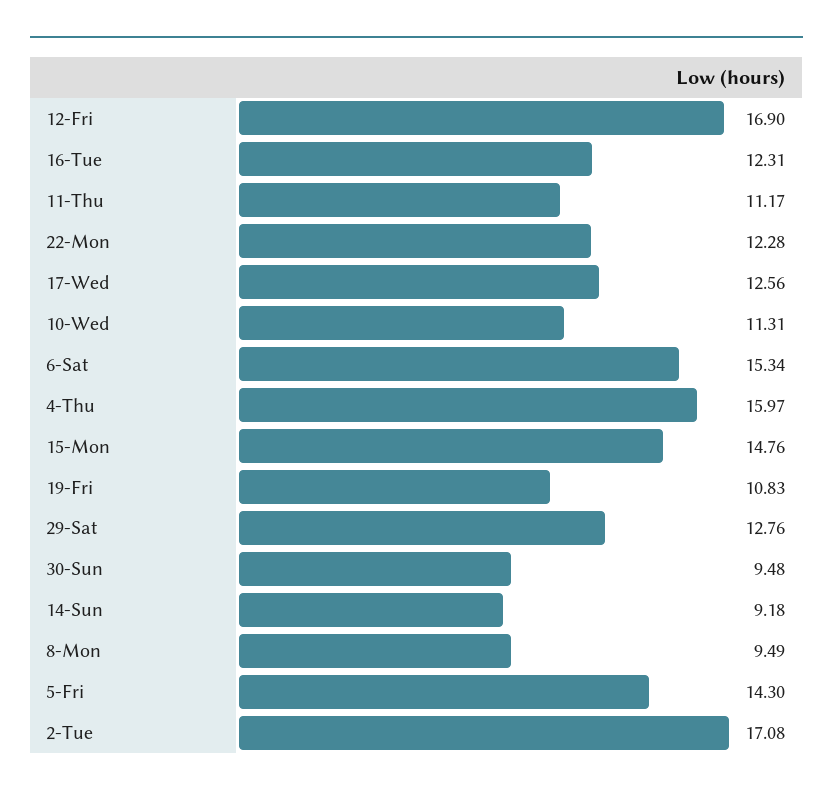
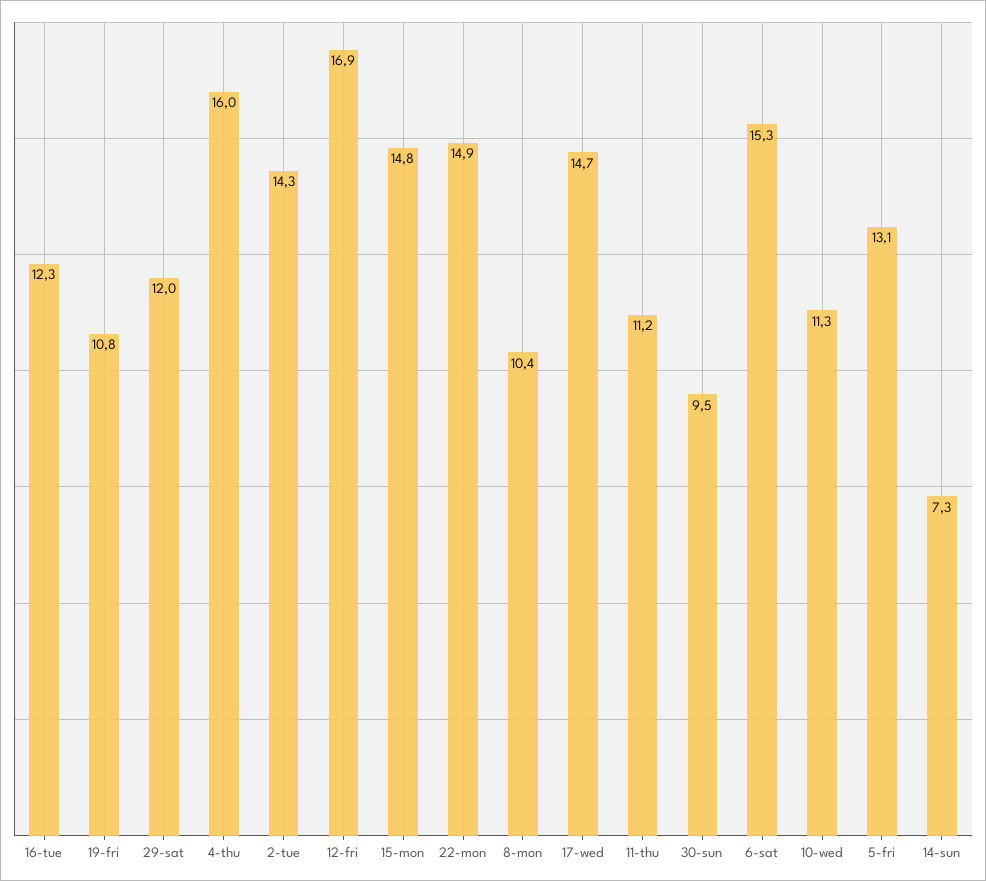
  {
    "12-Fri": 16.9,
    "16-Tue": 12.31,
    "11-Thu": 11.17,
-   "22-Mon": 12.28,
+   "22-Mon": 14.9,
-   "17-Wed": 12.56,
+   "17-Wed": 14.7,
    "10-Wed": 11.31,
    "6-Sat": 15.34,
    "4-Thu": 15.97,
    "15-Mon": 14.76,
    "19-Fri": 10.83,
-   "29-Sat": 12.76,
+   "29-Sat": 12,
    "30-Sun": 9.48,
-   "14-Sun": 9.18,
+   "14-Sun": 7.3,
-   "8-Mon": 9.49,
+   "8-Mon": 10.4,
-   "5-Fri": 14.3,
+   "5-Fri": 13.1,
-   "2-Tue": 17.08
+   "2-Tue": 14.3
  }

